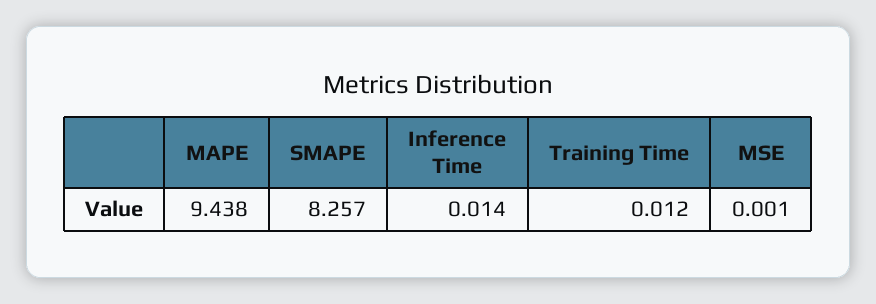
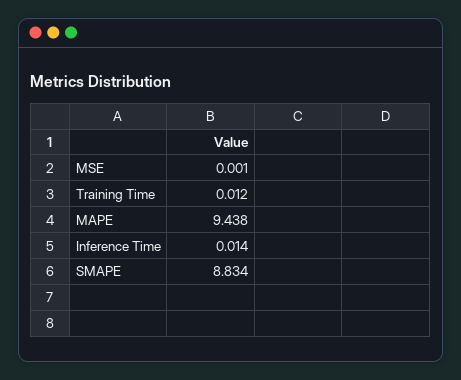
  {
    "MAPE": 9.438,
-   "SMAPE": 8.257,
+   "SMAPE": 8.834,
    "Inference Time": 0.014,
    "Training Time": 0.012,
    "MSE": 0.001
  }

